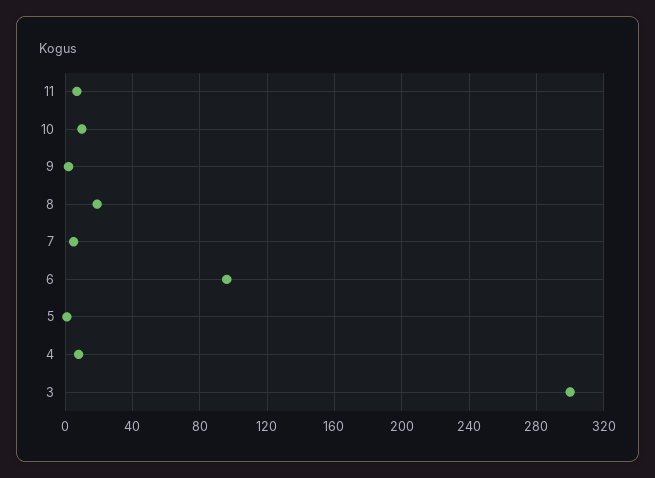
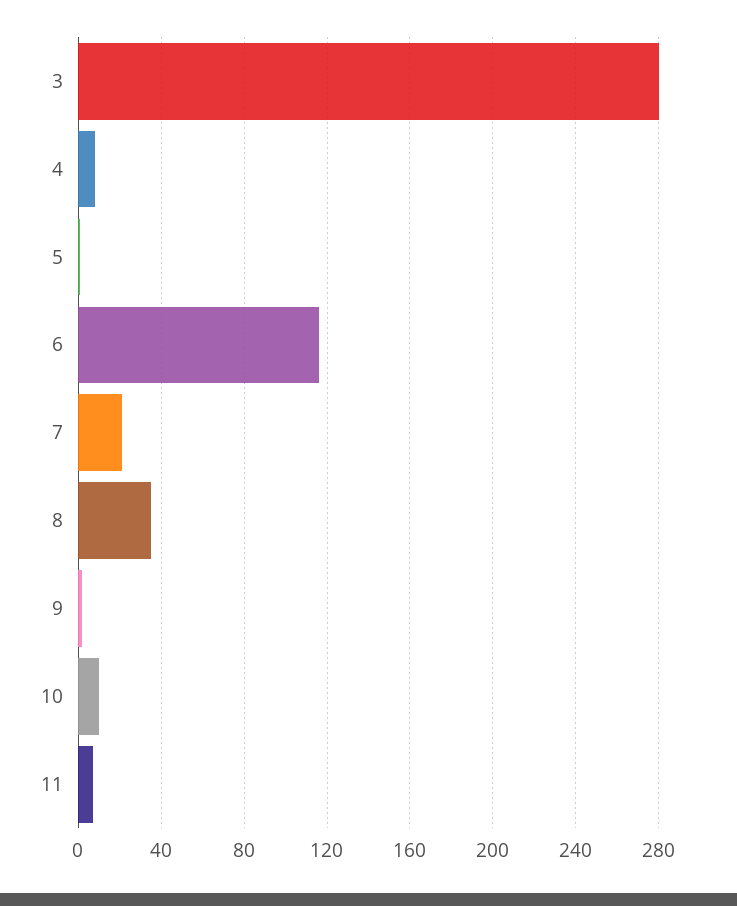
  {
    "11": 5,
    "10": 10,
    "9": 0,
-   "8": 20,
+   "8": 35,
-   "7": 5,
+   "7": 20,
-   "6": 95,
+   "6": 115,
    "5": 0,
    "4": 10,
-   "3": 300
+   "3": 280
  }

